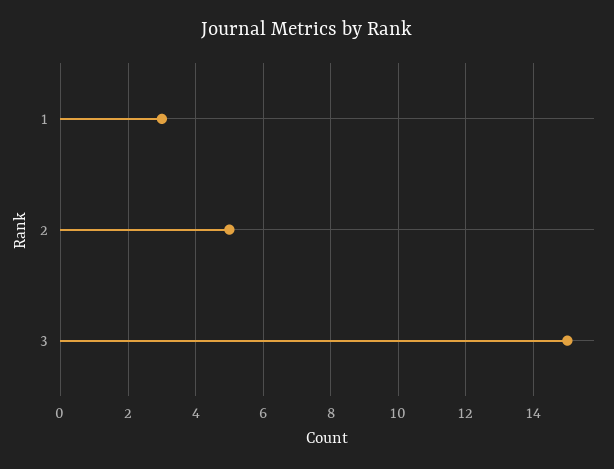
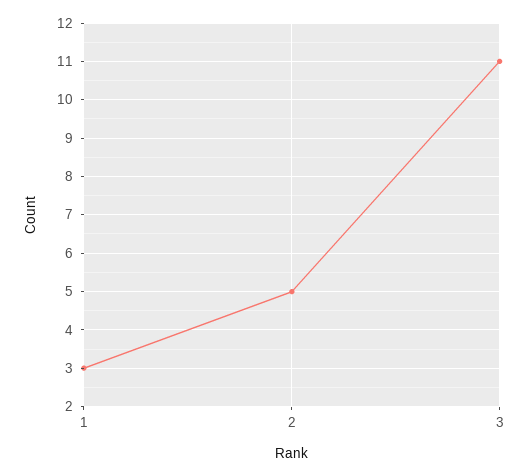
  {
    "1": 3,
    "2": 5,
-   "3": 15
+   "3": 11
  }

